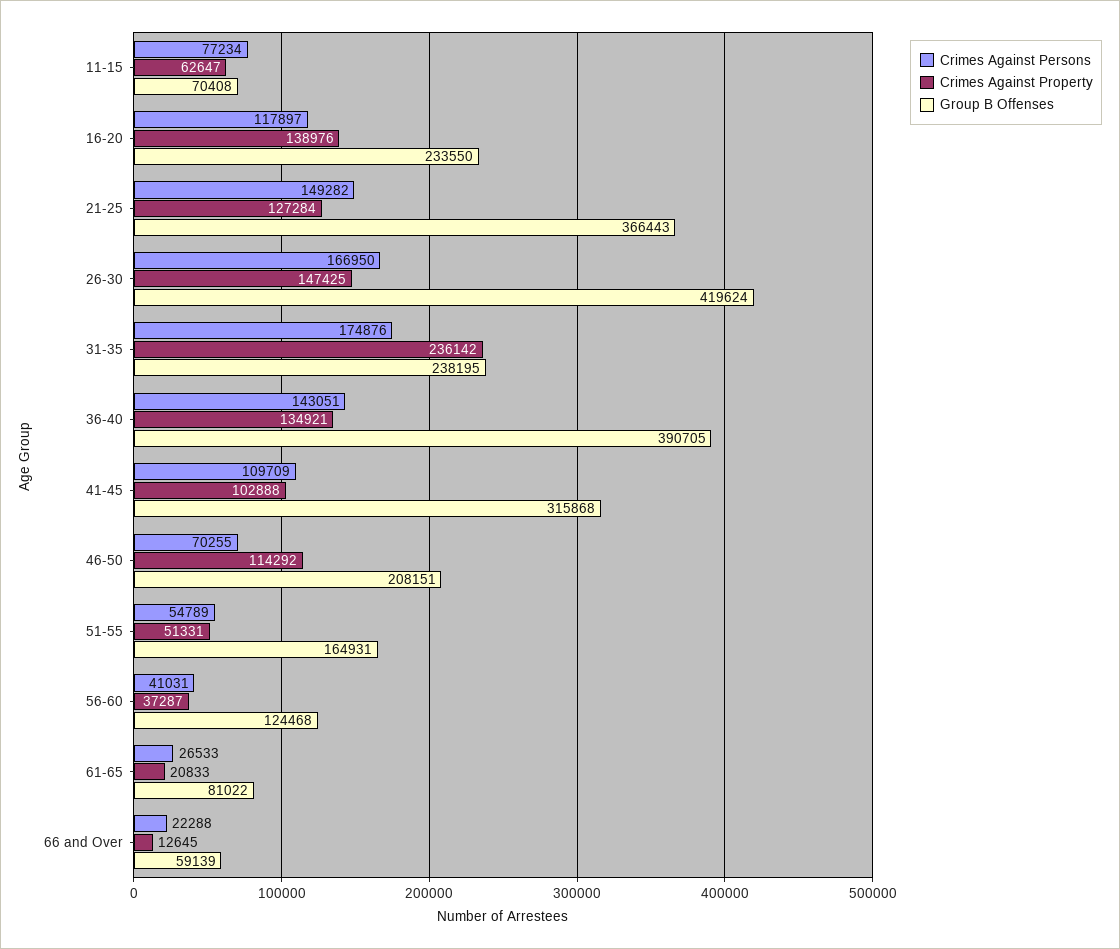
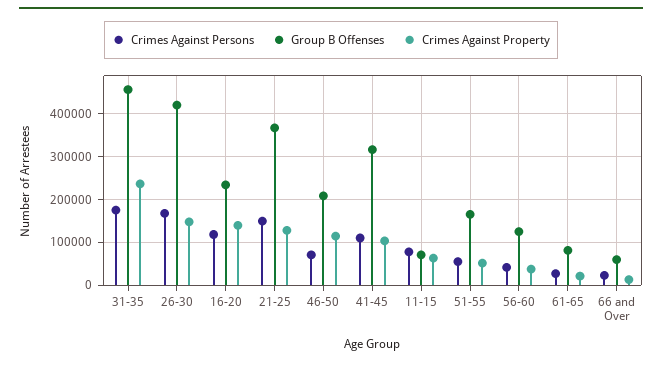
  {
    "Crimes Against Persons": {
      "11-15": 77234,
      "16-20": 117897,
      "21-25": 149282,
      "26-30": 166950,
      "31-35": 174876,
-     "36-40": 143051,
      "41-45": 109709,
      "46-50": 70255,
      "51-55": 54789,
      "56-60": 41031,
      "61-65": 26533,
      "66 and Over": 22288
    },
    "Crimes Against Property": {
      "11-15": 62647,
      "16-20": 138976,
      "21-25": 127284,
      "26-30": 147425,
      "31-35": 236142,
-     "36-40": 134921,
      "41-45": 102888,
      "46-50": 114292,
      "51-55": 51331,
      "56-60": 37287,
      "61-65": 20833,
      "66 and Over": 12645
    },
    "Group B Offenses": {
      "11-15": 70408,
      "16-20": 233550,
      "21-25": 366443,
      "26-30": 419624,
-     "31-35": 238195,
+     "31-35": 460000,
-     "36-40": 390705,
      "41-45": 315868,
      "46-50": 208151,
      "51-55": 164931,
      "56-60": 124468,
      "61-65": 81022,
      "66 and Over": 59139
    }
  }

